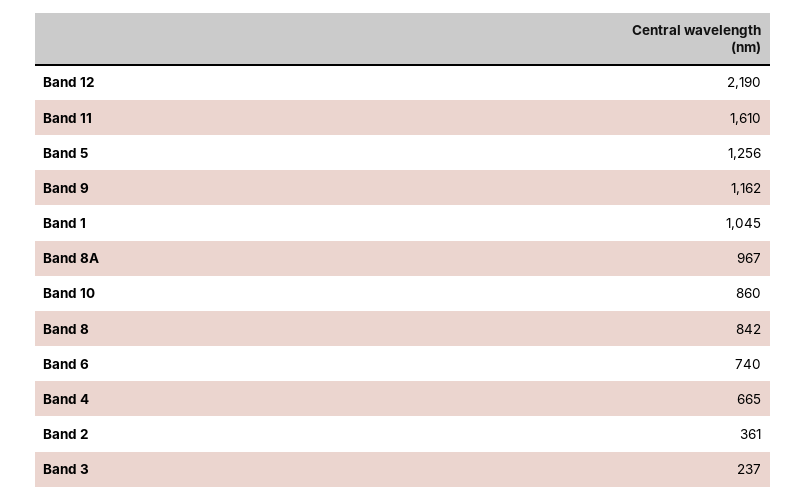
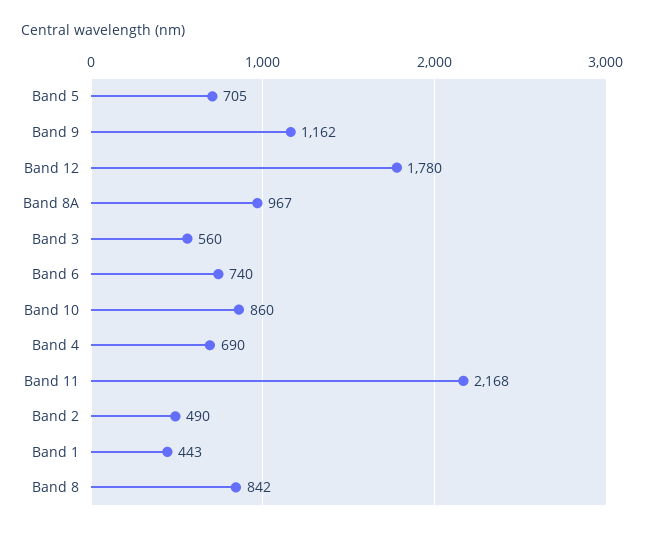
  {
-   "Band 12": 2190,
+   "Band 12": 1780,
-   "Band 11": 1610,
+   "Band 11": 2168,
-   "Band 5": 1256,
+   "Band 5": 705,
    "Band 9": 1162,
-   "Band 1": 1045,
+   "Band 1": 443,
    "Band 8A": 967,
    "Band 10": 860,
    "Band 8": 842,
    "Band 6": 740,
-   "Band 4": 665,
+   "Band 4": 690,
-   "Band 2": 361,
+   "Band 2": 490,
-   "Band 3": 237
+   "Band 3": 560
  }

